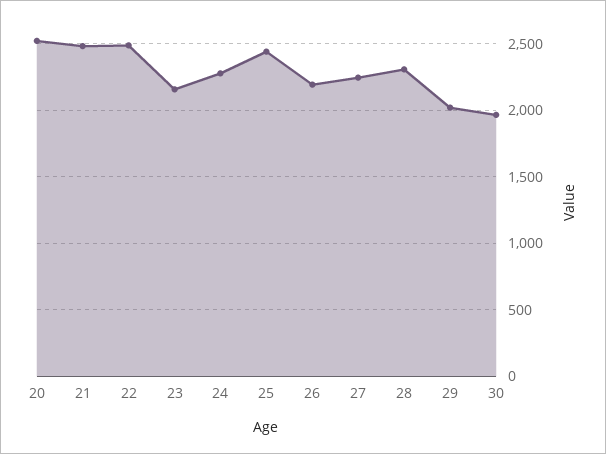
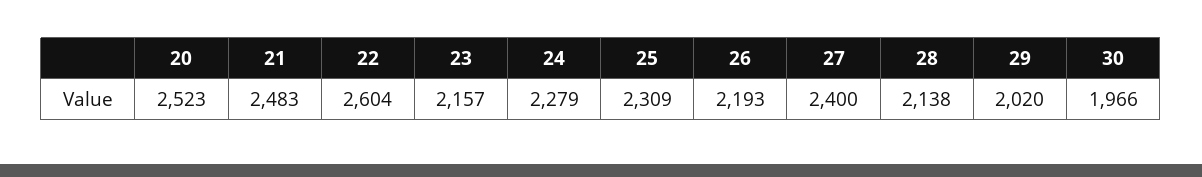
  {
    "20": 2523,
    "21": 2483,
-   "22": 2500,
+   "22": 2604,
    "23": 2157,
    "24": 2279,
-   "25": 2450,
+   "25": 2309,
    "26": 2193,
-   "27": 2250,
+   "27": 2400,
-   "28": 2300,
+   "28": 2138,
    "29": 2020,
    "30": 1966
  }

